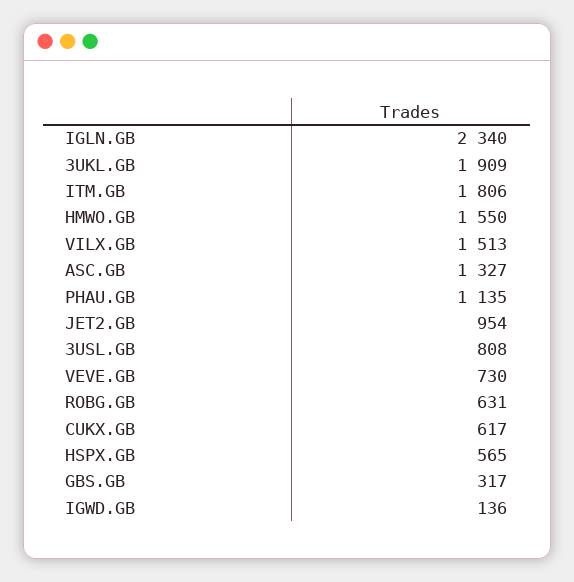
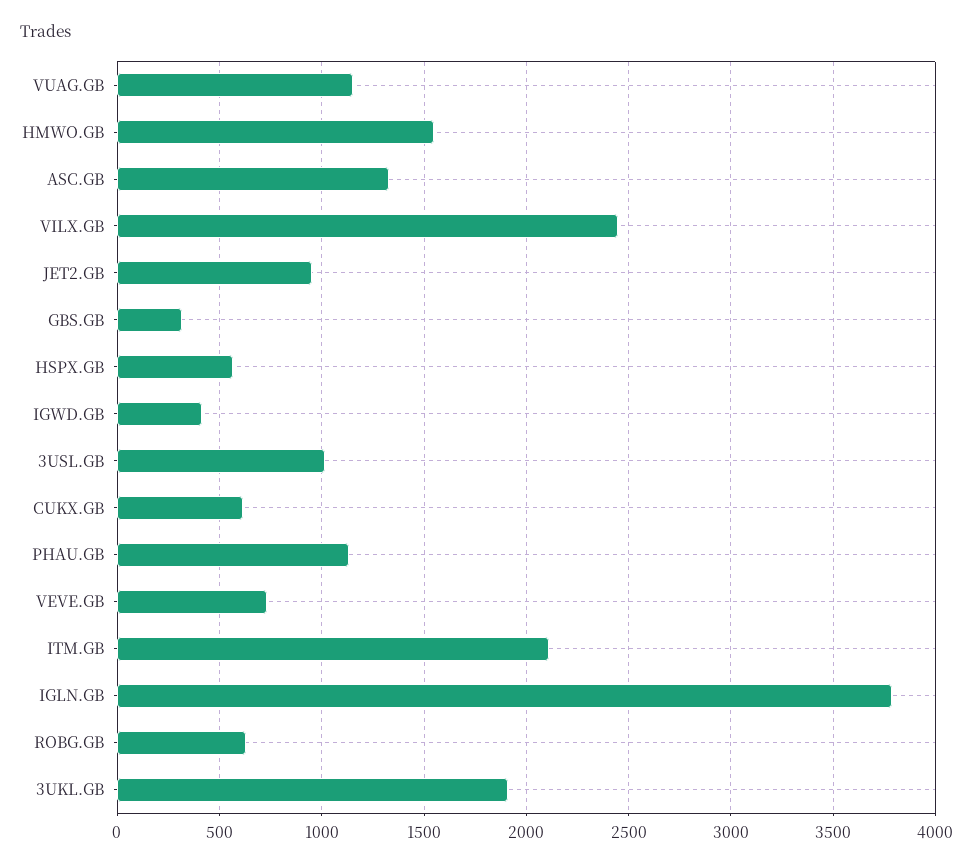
  {
-   "IGLN.GB": 2340,
+   "IGLN.GB": 3800,
    "3UKL.GB": 1909,
-   "ITM.GB": 1806,
+   "ITM.GB": 2100,
    "HMWO.GB": 1550,
-   "VILX.GB": 1513,
+   "VILX.GB": 2450,
    "ASC.GB": 1327,
    "PHAU.GB": 1135,
    "JET2.GB": 954,
-   "3USL.GB": 808,
+   "3USL.GB": 1000,
    "VEVE.GB": 730,
    "ROBG.GB": 631,
    "CUKX.GB": 617,
    "HSPX.GB": 565,
    "GBS.GB": 317,
-   "IGWD.GB": 136
+   "IGWD.GB": 400,
+   "VUAG.GB": 1150
  }

